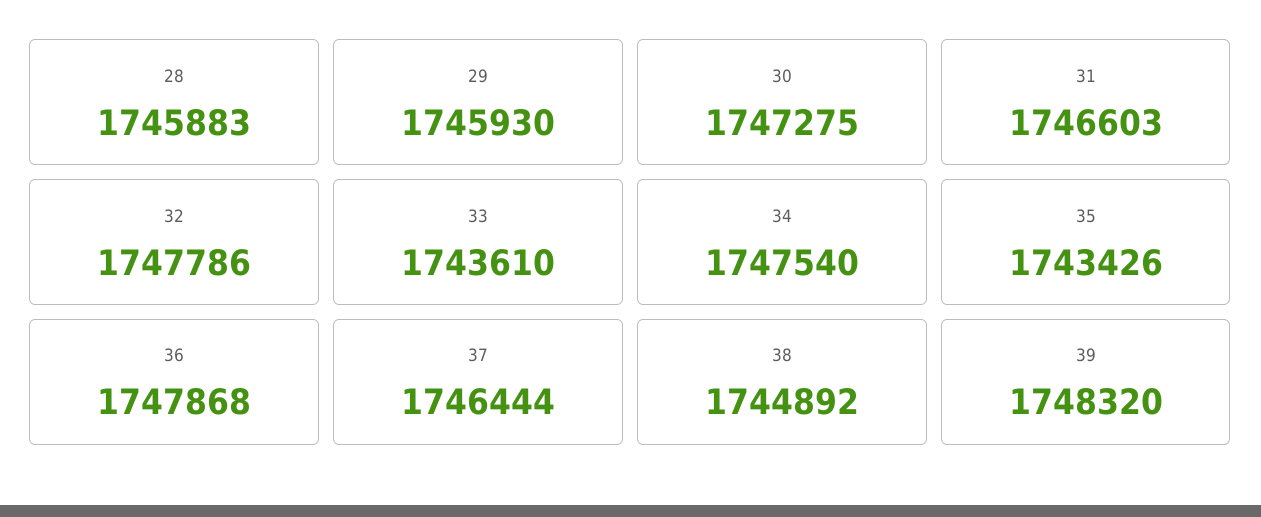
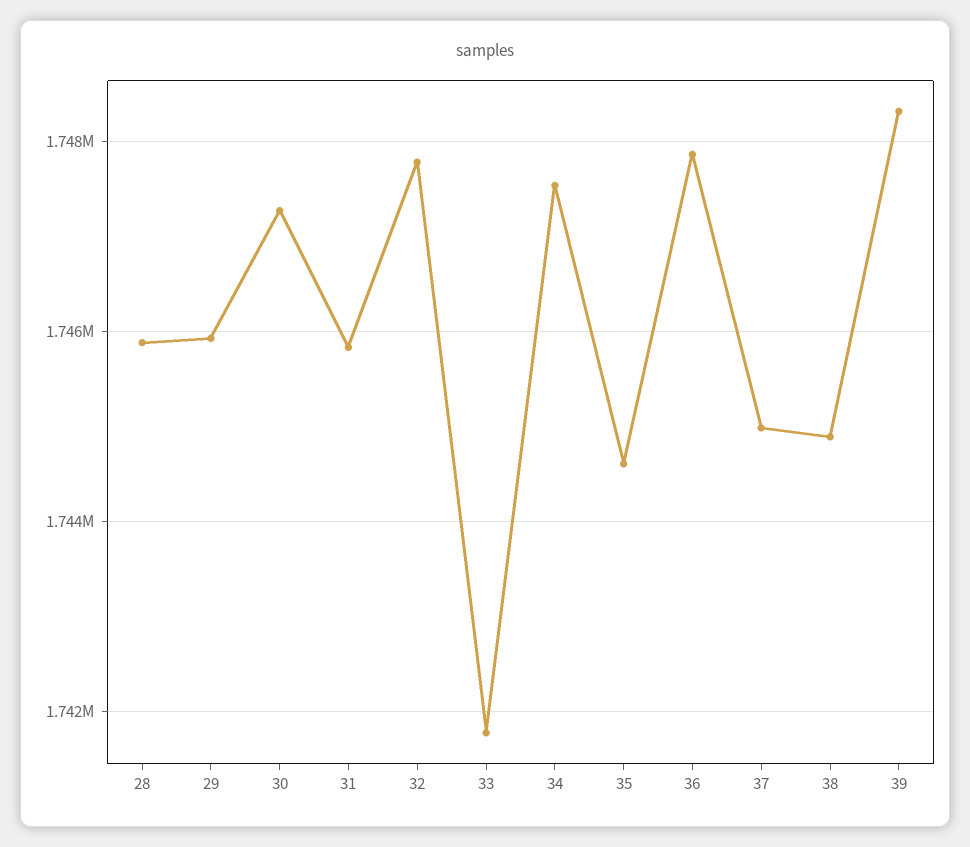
  {
    "28": 1745883,
    "29": 1745930,
    "30": 1747275,
-   "31": 1746603,
+   "31": 1745800,
    "32": 1747786,
-   "33": 1743610,
+   "33": 1741800,
    "34": 1747540,
-   "35": 1743426,
+   "35": 1744600,
    "36": 1747868,
-   "37": 1746444,
+   "37": 1745000,
    "38": 1744892,
    "39": 1748320
  }

